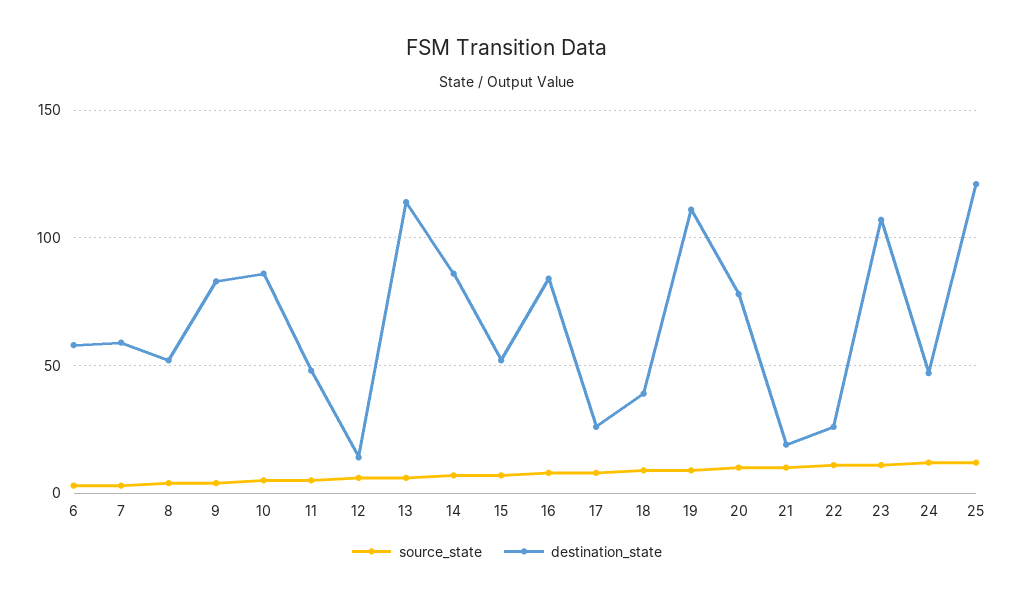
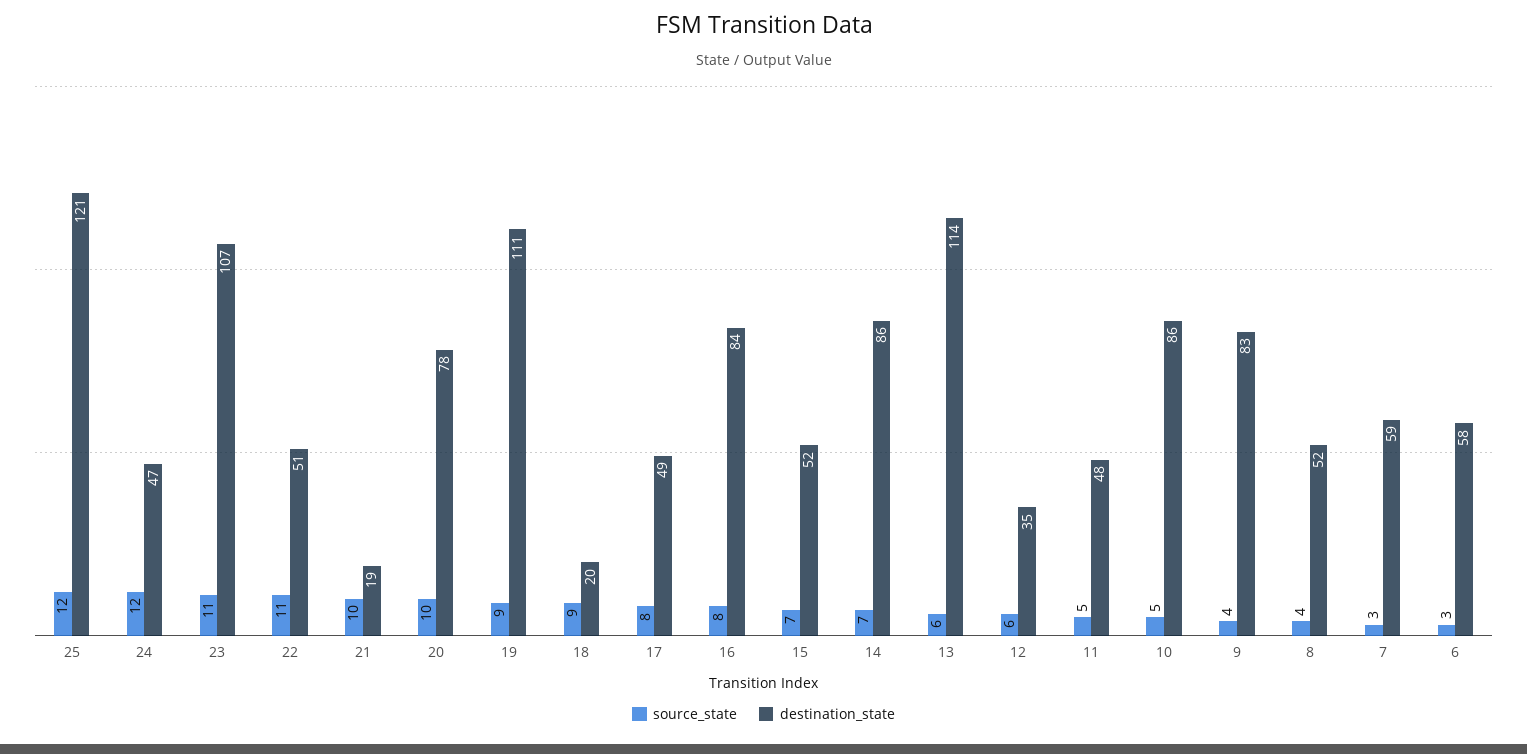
  {
    "source_state": {
      "6": 3,
      "7": 3,
      "8": 4,
      "9": 4,
      "10": 5,
      "11": 5,
      "12": 6,
      "13": 6,
      "14": 7,
      "15": 7,
      "16": 8,
      "17": 8,
      "18": 9,
      "19": 9,
      "20": 10,
      "21": 10,
      "22": 11,
      "23": 11,
      "24": 12,
      "25": 12
    },
    "destination_state": {
      "6": 58,
      "7": 59,
      "8": 52,
      "9": 83,
      "10": 86,
      "11": 48,
-     "12": 15,
+     "12": 35,
      "13": 114,
      "14": 86,
      "15": 52,
      "16": 84,
-     "17": 25,
+     "17": 49,
-     "18": 40,
+     "18": 20,
      "19": 111,
      "20": 78,
      "21": 19,
-     "22": 25,
+     "22": 51,
      "23": 107,
      "24": 47,
      "25": 121
    }
  }

